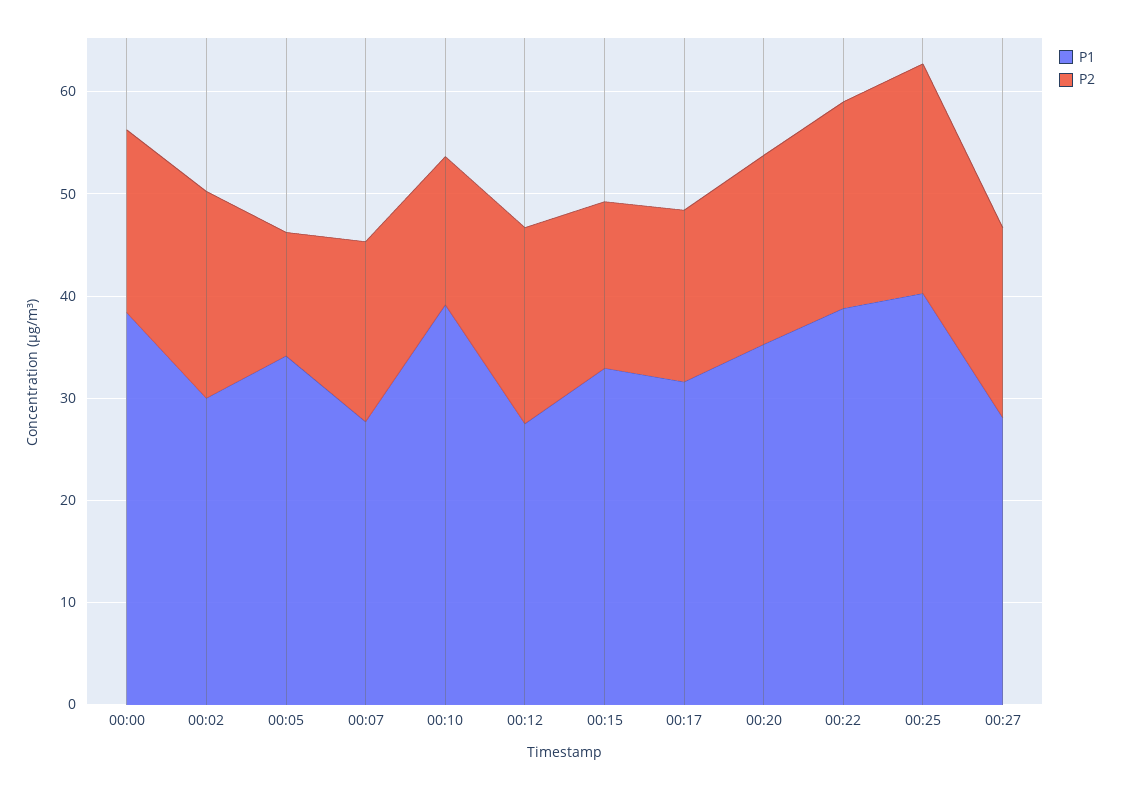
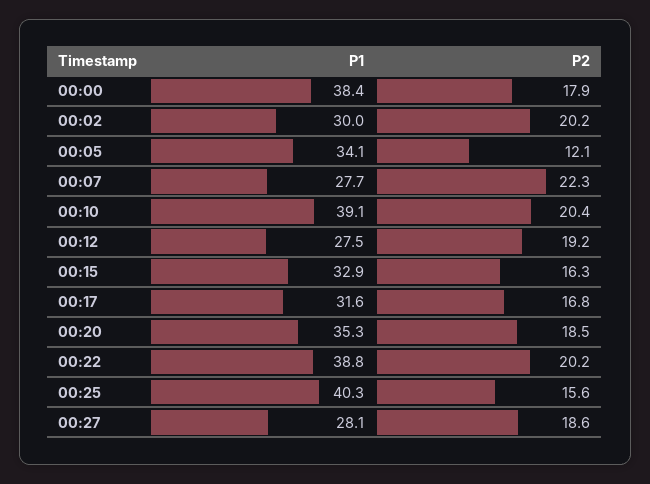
  {
    "P1": {
      "00:00": 38.4,
      "00:02": 30,
      "00:05": 34.1,
      "00:07": 27.7,
      "00:10": 39.1,
      "00:12": 27.5,
      "00:15": 32.9,
      "00:17": 31.6,
      "00:20": 35.3,
      "00:22": 38.8,
      "00:25": 40.3,
      "00:27": 28.1
    },
    "P2": {
      "00:00": 17.9,
      "00:02": 20.2,
      "00:05": 12.1,
-     "00:07": 18,
+     "00:07": 22.3,
-     "00:10": 14,
+     "00:10": 20.4,
      "00:12": 19.2,
      "00:15": 16.3,
      "00:17": 16.8,
      "00:20": 18.5,
      "00:22": 20.2,
-     "00:25": 22,
+     "00:25": 15.6,
      "00:27": 18.6
    }
  }

